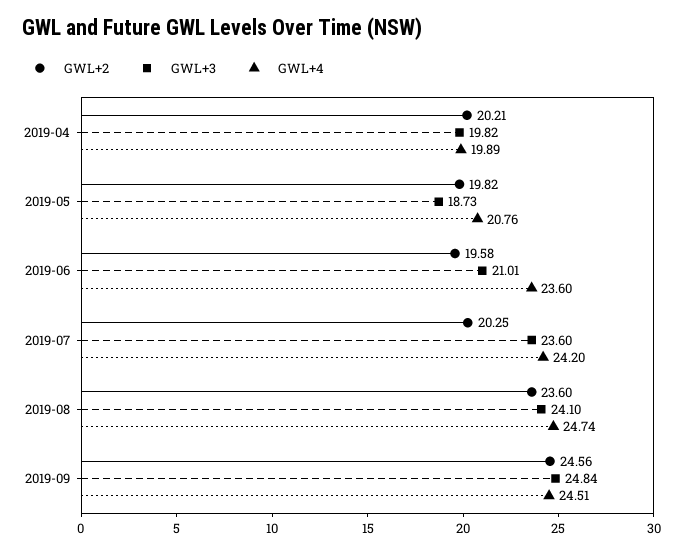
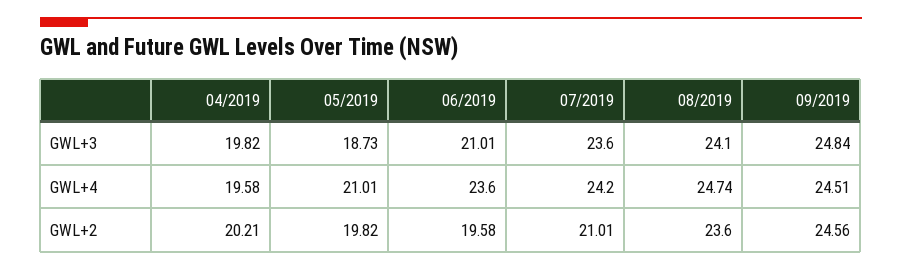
  {
    "GWL+2": {
      "2019-04": 20.21,
      "2019-05": 19.82,
      "2019-06": 19.58,
-     "2019-07": 20.25,
+     "2019-07": 21.01,
      "2019-08": 23.6,
      "2019-09": 24.56
    },
    "GWL+3": {
      "2019-04": 19.82,
      "2019-05": 18.73,
      "2019-06": 21.01,
      "2019-07": 23.6,
      "2019-08": 24.1,
      "2019-09": 24.84
    },
    "GWL+4": {
-     "2019-04": 19.89,
+     "2019-04": 19.58,
-     "2019-05": 20.76,
+     "2019-05": 21.01,
      "2019-06": 23.6,
      "2019-07": 24.2,
      "2019-08": 24.74,
      "2019-09": 24.51
    }
  }

